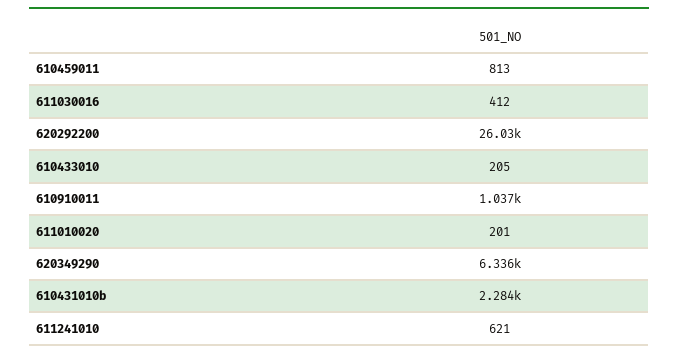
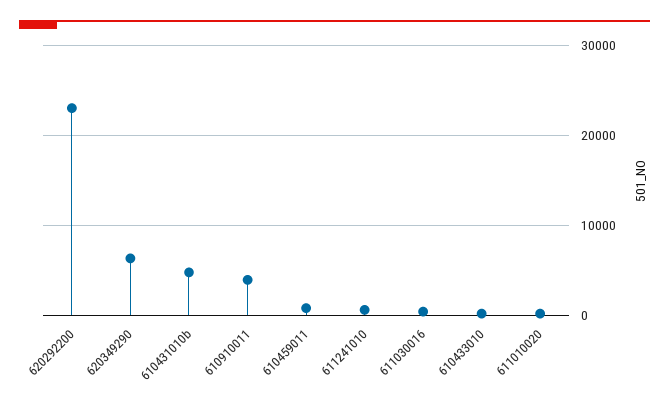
  {
    "610459011": 813,
    "611030016": 412,
-   "620292200": 26030,
+   "620292200": 23000,
    "610433010": 205,
-   "610910011": 1037,
+   "610910011": 4000,
    "611010020": 201,
    "620349290": 6336,
-   "610431010b": 2284,
+   "610431010b": 5000,
    "611241010": 621
  }

